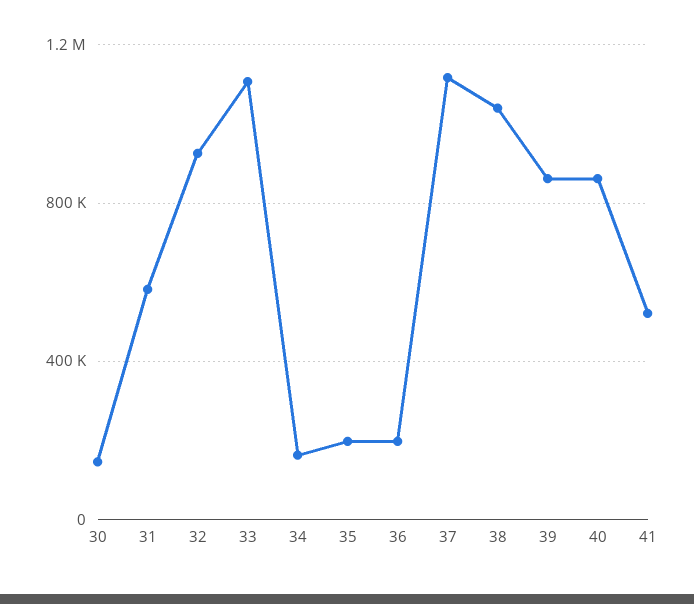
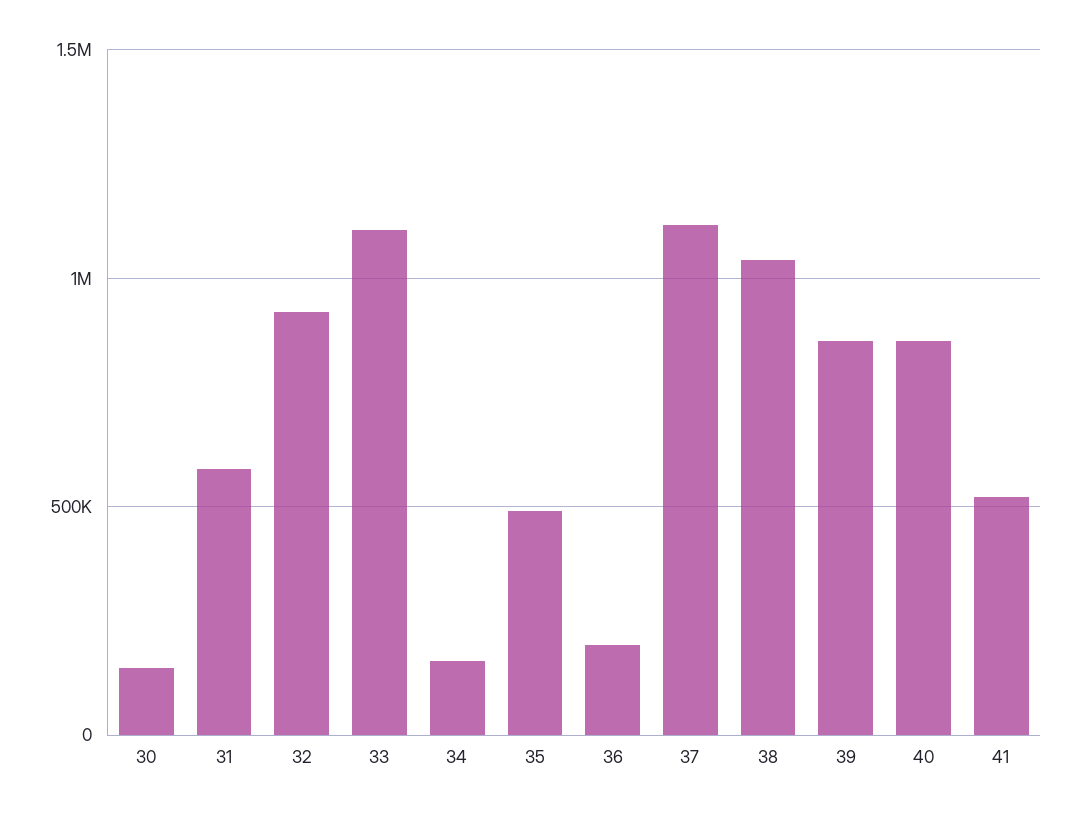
  {
    "30": 150000,
    "31": 600000,
    "32": 950000,
    "33": 1100000,
    "34": 150000,
-   "35": 200000,
+   "35": 500000,
    "36": 200000,
    "37": 1100000,
    "38": 1050000,
    "39": 850000,
    "40": 850000,
    "41": 500000
  }

